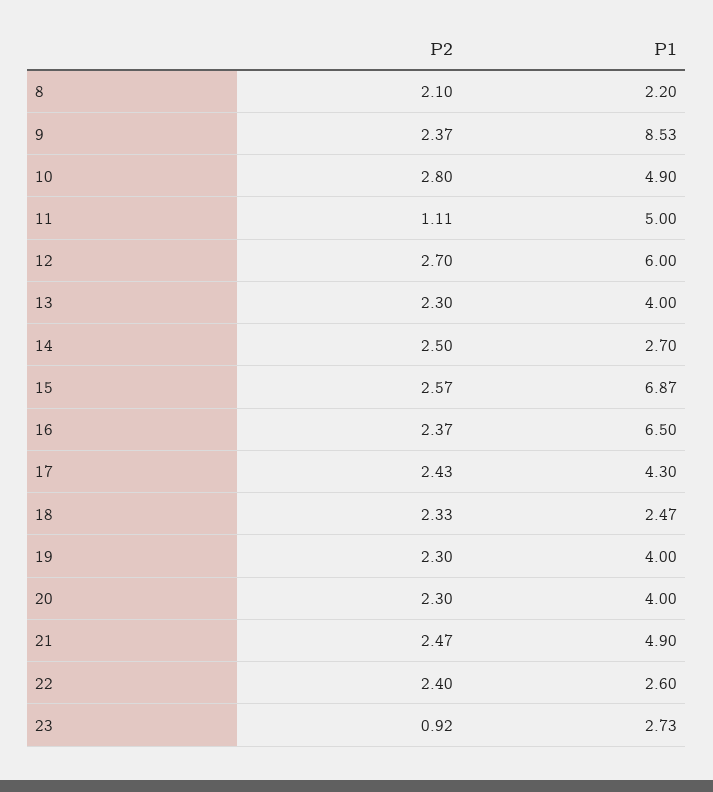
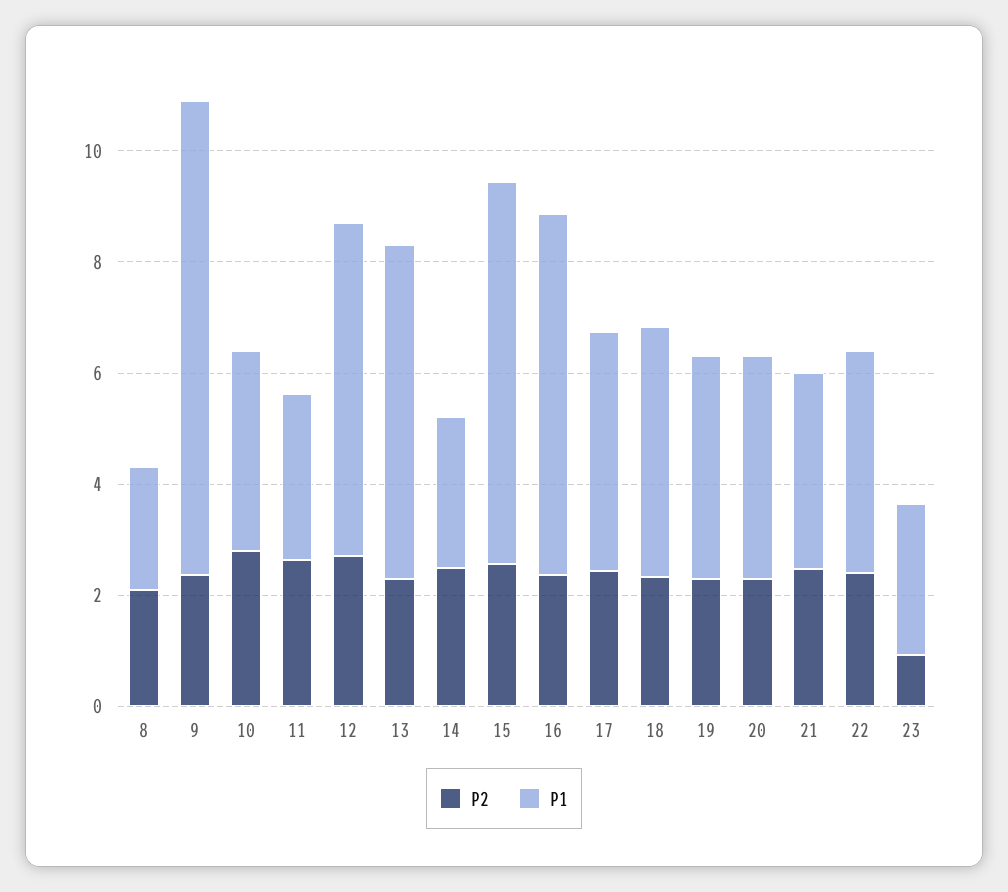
  {
    "P2": {
      "8": 2.1,
      "9": 2.37,
      "10": 2.8,
-     "11": 1.11,
+     "11": 2.5,
      "12": 2.7,
      "13": 2.3,
      "14": 2.5,
      "15": 2.57,
      "16": 2.37,
      "17": 2.43,
      "18": 2.33,
      "19": 2.3,
      "20": 2.3,
      "21": 2.47,
      "22": 2.4,
      "23": 0.92
    },
    "P1": {
      "8": 2.2,
      "9": 8.53,
-     "10": 4.9,
+     "10": 3.5,
-     "11": 5,
+     "11": 3,
      "12": 6,
-     "13": 4,
+     "13": 6,
      "14": 2.7,
      "15": 6.87,
      "16": 6.5,
      "17": 4.3,
-     "18": 2.47,
+     "18": 4.5,
      "19": 4,
      "20": 4,
-     "21": 4.9,
+     "21": 3.5,
-     "22": 2.6,
+     "22": 4,
      "23": 2.73
    }
  }

